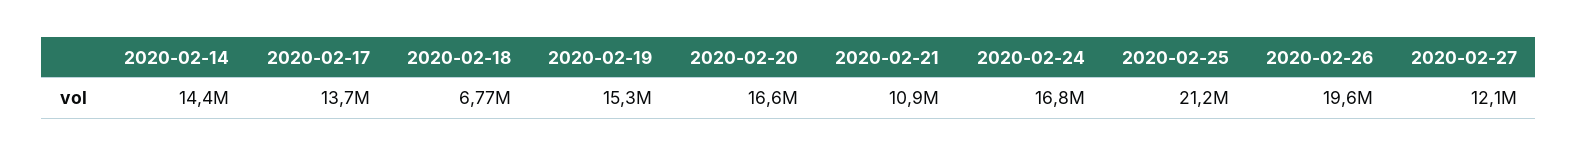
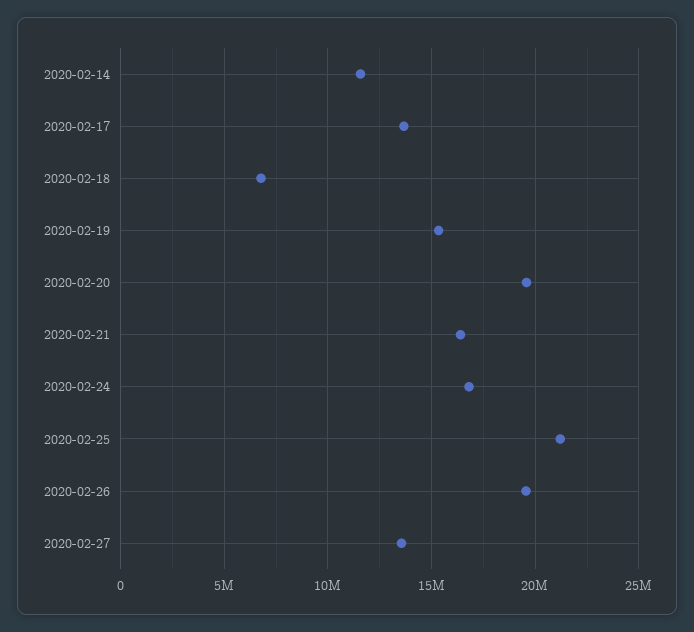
  {
-   "2020-02-14": 14400000,
+   "2020-02-14": 11500000,
    "2020-02-17": 13700000,
    "2020-02-18": 6770000,
    "2020-02-19": 15300000,
-   "2020-02-20": 16600000,
+   "2020-02-20": 19500000,
-   "2020-02-21": 10900000,
+   "2020-02-21": 16500000,
    "2020-02-24": 16800000,
    "2020-02-25": 21200000,
    "2020-02-26": 19600000,
-   "2020-02-27": 12100000
+   "2020-02-27": 13500000
  }

